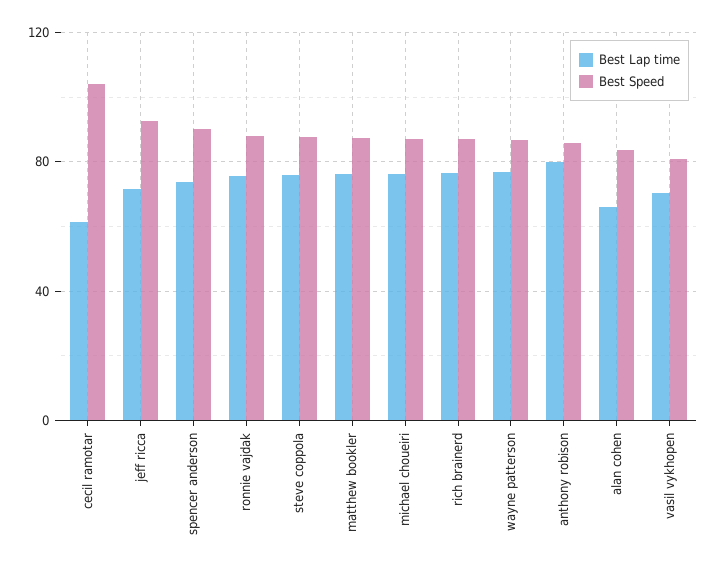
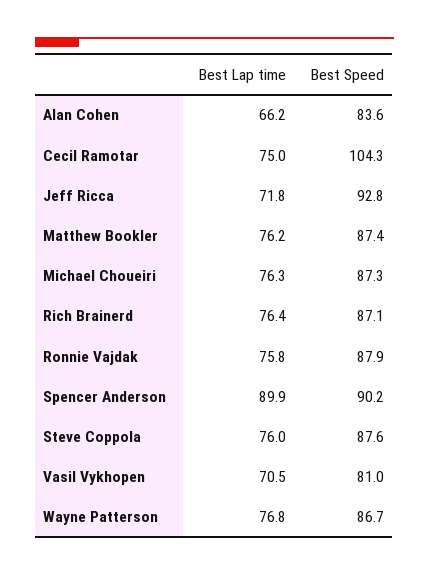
  {
    "Best Lap time": {
-     "cecil ramotar": 60,
+     "cecil ramotar": 75,
      "jeff ricca": 71.8,
-     "spencer anderson": 75,
+     "spencer anderson": 89.9,
      "ronnie vajdak": 75.8,
      "steve coppola": 76,
      "matthew bookler": 76.2,
      "michael choueiri": 76.3,
      "rich brainerd": 76.4,
      "wayne patterson": 76.8,
-     "anthony robison": 80,
      "alan cohen": 66.2,
      "vasil vykhopen": 70.5
    },
    "Best Speed": {
      "cecil ramotar": 104.3,
      "jeff ricca": 92.8,
      "spencer anderson": 90.2,
      "ronnie vajdak": 87.9,
      "steve coppola": 87.6,
      "matthew bookler": 87.4,
      "michael choueiri": 87.3,
      "rich brainerd": 87.1,
      "wayne patterson": 86.7,
-     "anthony robison": 85,
      "alan cohen": 83.6,
      "vasil vykhopen": 81
    }
  }

